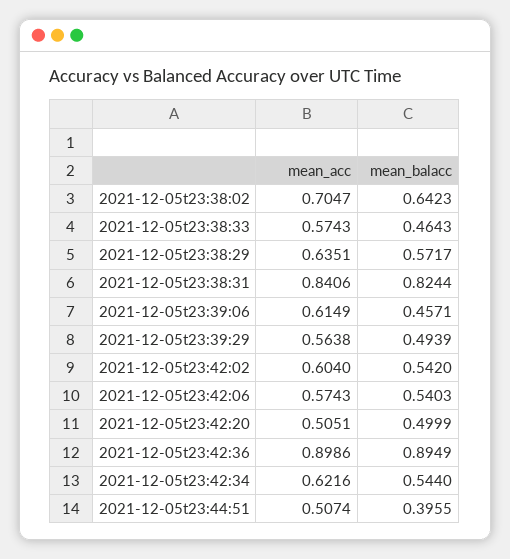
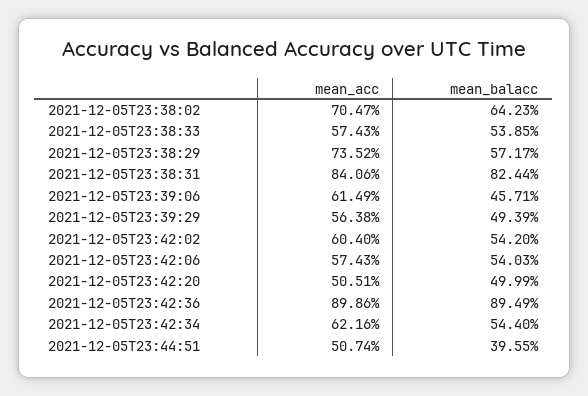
  {
    "mean_acc": {
      "2021-12-05t23:38:02": 0.7047,
      "2021-12-05t23:38:33": 0.5743,
-     "2021-12-05t23:38:29": 0.6351,
+     "2021-12-05t23:38:29": 0.7352,
      "2021-12-05t23:38:31": 0.8406,
      "2021-12-05t23:39:06": 0.6149,
      "2021-12-05t23:39:29": 0.5638,
      "2021-12-05t23:42:02": 0.604,
      "2021-12-05t23:42:06": 0.5743,
      "2021-12-05t23:42:20": 0.5051,
      "2021-12-05t23:42:36": 0.8986,
      "2021-12-05t23:42:34": 0.6216,
      "2021-12-05t23:44:51": 0.5074
    },
    "mean_balacc": {
      "2021-12-05t23:38:02": 0.6423,
-     "2021-12-05t23:38:33": 0.4643,
+     "2021-12-05t23:38:33": 0.5385,
      "2021-12-05t23:38:29": 0.5717,
      "2021-12-05t23:38:31": 0.8244,
      "2021-12-05t23:39:06": 0.4571,
      "2021-12-05t23:39:29": 0.4939,
      "2021-12-05t23:42:02": 0.542,
      "2021-12-05t23:42:06": 0.5403,
      "2021-12-05t23:42:20": 0.4999,
      "2021-12-05t23:42:36": 0.8949,
      "2021-12-05t23:42:34": 0.544,
      "2021-12-05t23:44:51": 0.3955
    }
  }

